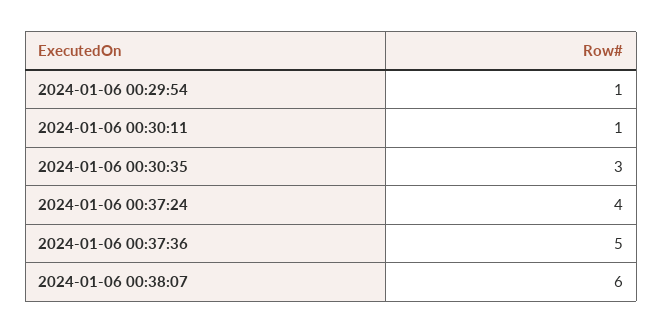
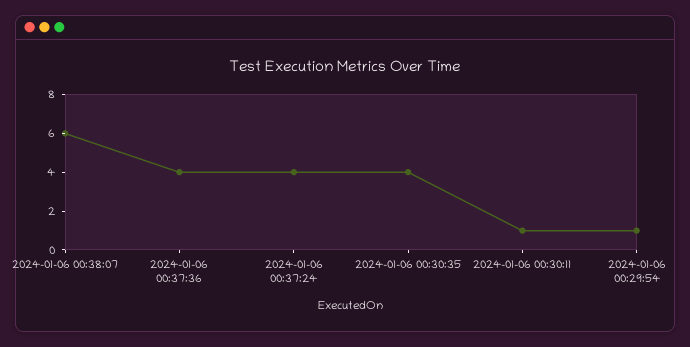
  {
    "2024-01-06 00:29:54": 1,
    "2024-01-06 00:30:11": 1,
-   "2024-01-06 00:30:35": 3,
+   "2024-01-06 00:30:35": 4,
    "2024-01-06 00:37:24": 4,
-   "2024-01-06 00:37:36": 5,
+   "2024-01-06 00:37:36": 4,
    "2024-01-06 00:38:07": 6
  }

